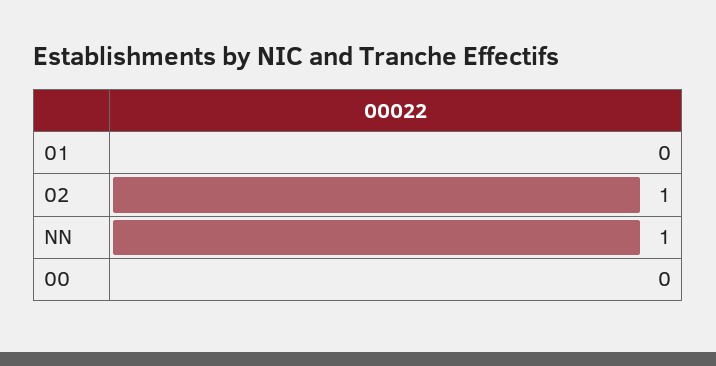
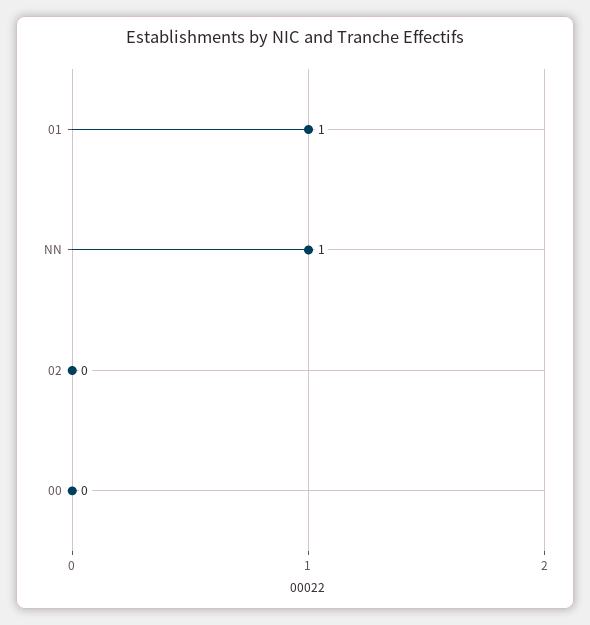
  {
-   "01": 0,
+   "01": 1,
-   "02": 1,
+   "02": 0,
    "NN": 1,
    "00": 0
  }

